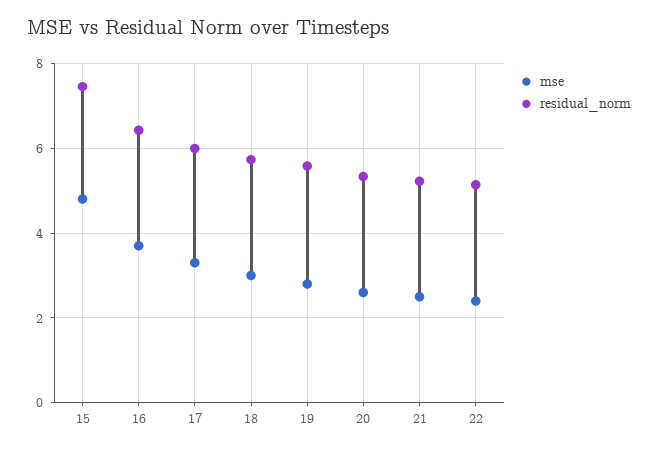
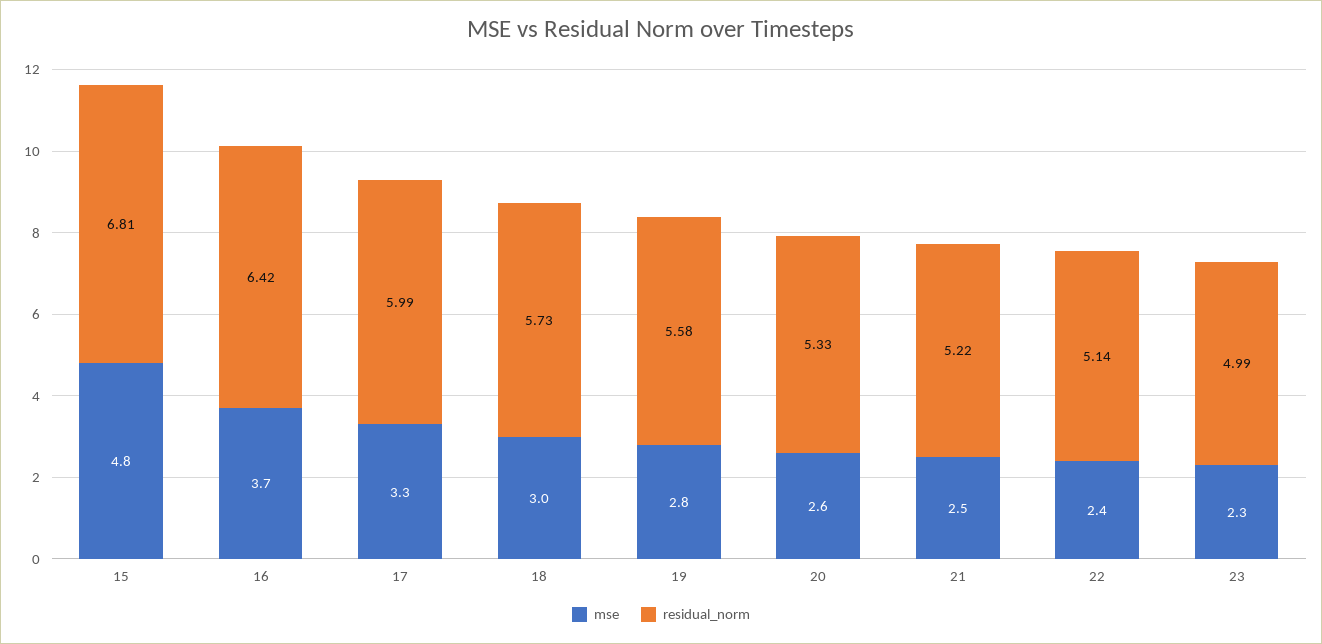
  {
    "mse": {
      "15": 4.8,
      "16": 3.7,
      "17": 3.3,
      "18": 3,
      "19": 2.8,
      "20": 2.6,
      "21": 2.5,
-     "22": 2.4
+     "22": 2.4,
+     "23": 2.3
    },
    "residual_norm": {
-     "15": 7.4,
+     "15": 6.81,
      "16": 6.42,
      "17": 5.99,
      "18": 5.73,
      "19": 5.58,
      "20": 5.33,
      "21": 5.22,
-     "22": 5.14
+     "22": 5.14,
+     "23": 4.99
    }
  }

